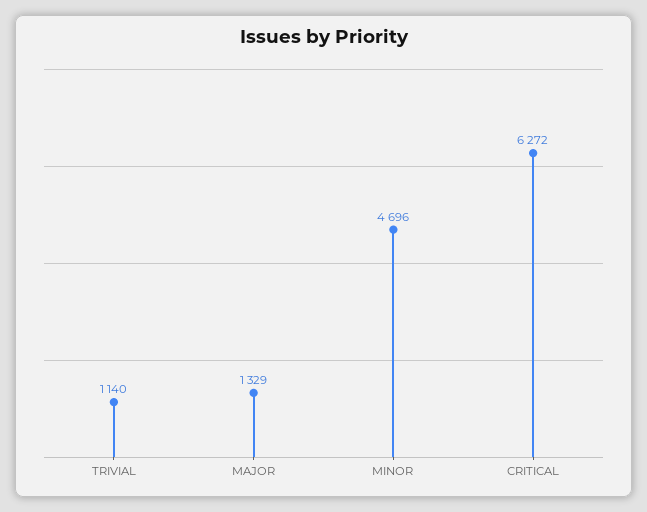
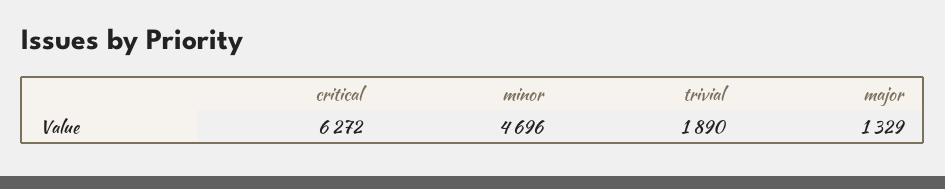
  {
-   "TRIVIAL": 1140,
+   "TRIVIAL": 1890,
    "MAJOR": 1329,
    "MINOR": 4696,
    "CRITICAL": 6272
  }

